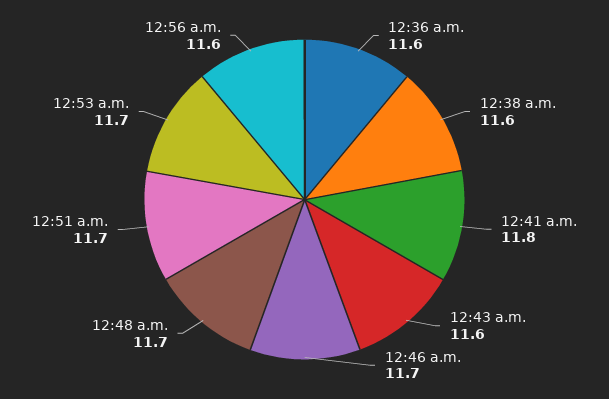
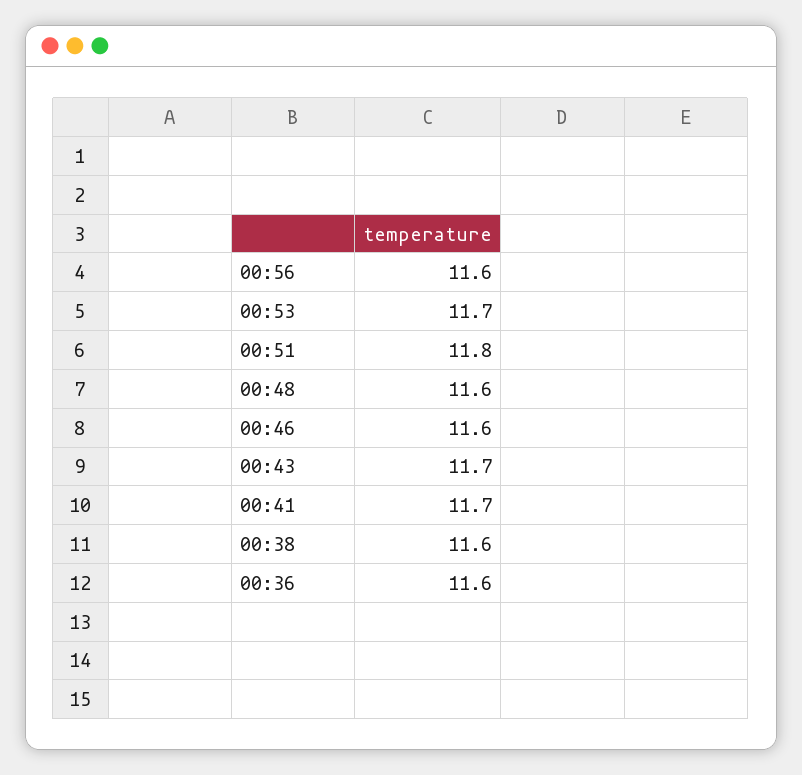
  {
    "12:36 a.m.": 11.6,
    "12:38 a.m.": 11.6,
-   "12:41 a.m.": 11.8,
+   "12:41 a.m.": 11.7,
-   "12:43 a.m.": 11.6,
+   "12:43 a.m.": 11.7,
-   "12:46 a.m.": 11.7,
+   "12:46 a.m.": 11.6,
-   "12:48 a.m.": 11.7,
+   "12:48 a.m.": 11.6,
-   "12:51 a.m.": 11.7,
+   "12:51 a.m.": 11.8,
    "12:53 a.m.": 11.7,
    "12:56 a.m.": 11.6
  }

